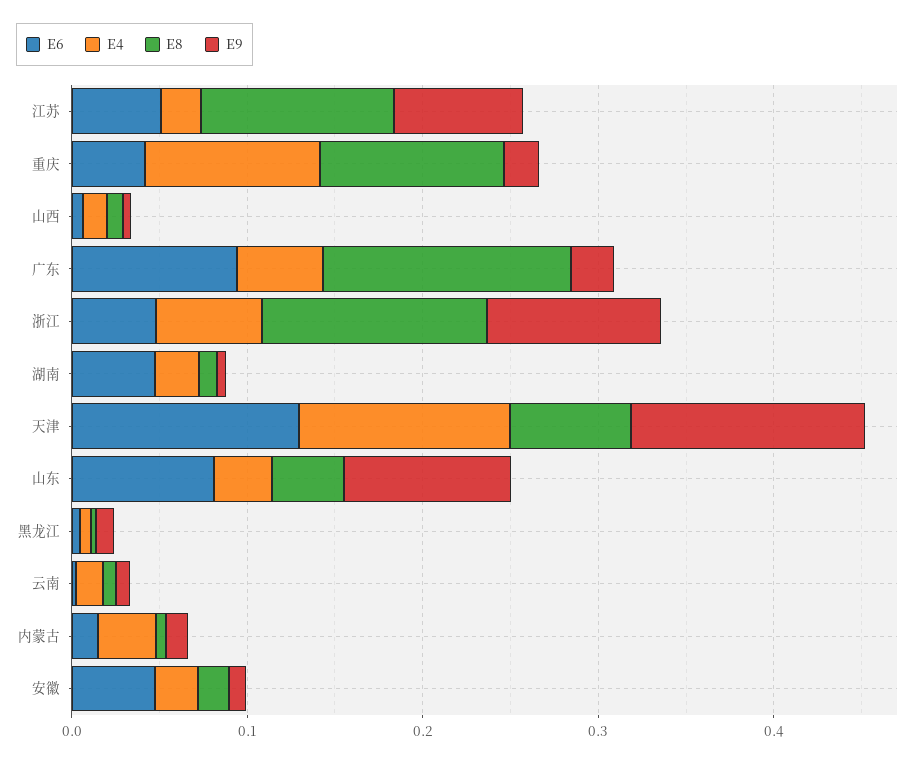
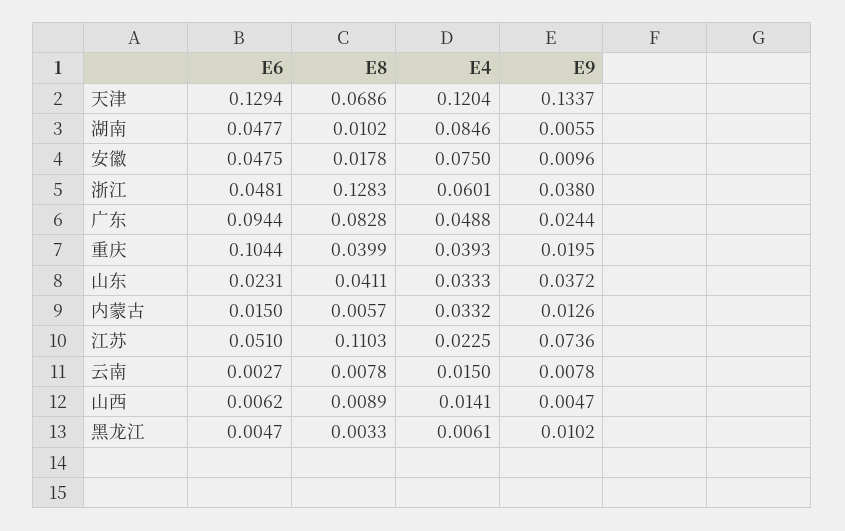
  {
    "E6": {
      "江苏": 0.051,
-     "重庆": 0.04,
+     "重庆": 0.1044,
      "山西": 0.0062,
      "广东": 0.0944,
      "浙江": 0.0481,
      "湖南": 0.0477,
      "天津": 0.1294,
-     "山东": 0.08,
+     "山东": 0.0231,
      "黑龙江": 0.0047,
      "云南": 0.0027,
      "内蒙古": 0.015,
      "安徽": 0.0475
    },
    "E4": {
      "江苏": 0.0225,
-     "重庆": 0.1,
+     "重庆": 0.0393,
      "山西": 0.0141,
      "广东": 0.0488,
      "浙江": 0.0601,
-     "湖南": 0.02,
+     "湖南": 0.0846,
      "天津": 0.1204,
      "山东": 0.0333,
      "黑龙江": 0.0061,
      "云南": 0.015,
      "内蒙古": 0.0332,
-     "安徽": 0.02
+     "安徽": 0.075
    },
    "E8": {
      "江苏": 0.1103,
-     "重庆": 0.1,
+     "重庆": 0.0399,
      "山西": 0.0089,
-     "广东": 0.14,
+     "广东": 0.0828,
      "浙江": 0.1283,
      "湖南": 0.0102,
      "天津": 0.0686,
      "山东": 0.0411,
      "黑龙江": 0.0033,
      "云南": 0.0078,
      "内蒙古": 0.0057,
      "安徽": 0.0178
    },
    "E9": {
      "江苏": 0.0736,
      "重庆": 0.0195,
      "山西": 0.0047,
      "广东": 0.0244,
-     "浙江": 0.1,
+     "浙江": 0.038,
      "湖南": 0.0055,
      "天津": 0.1337,
-     "山东": 0.1,
+     "山东": 0.0372,
      "黑龙江": 0.0102,
      "云南": 0.0078,
      "内蒙古": 0.0126,
      "安徽": 0.0096
    }
  }

